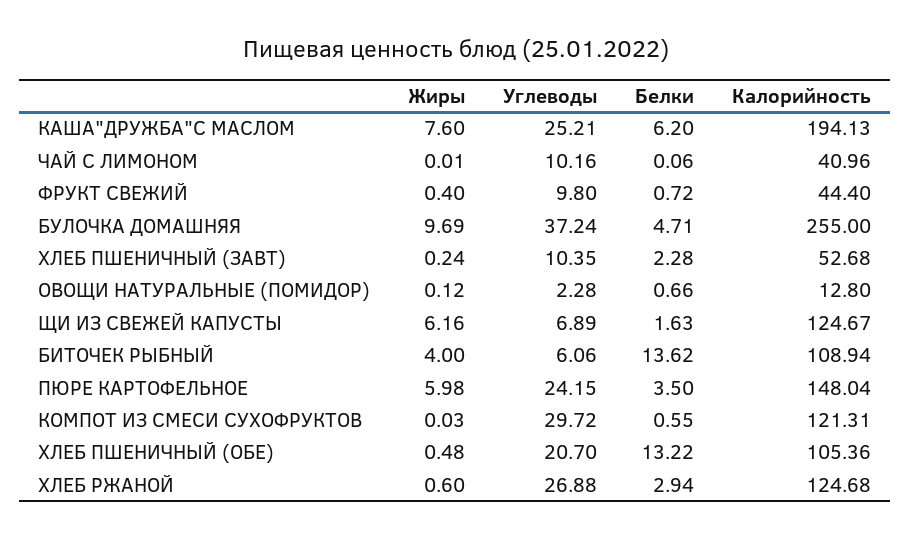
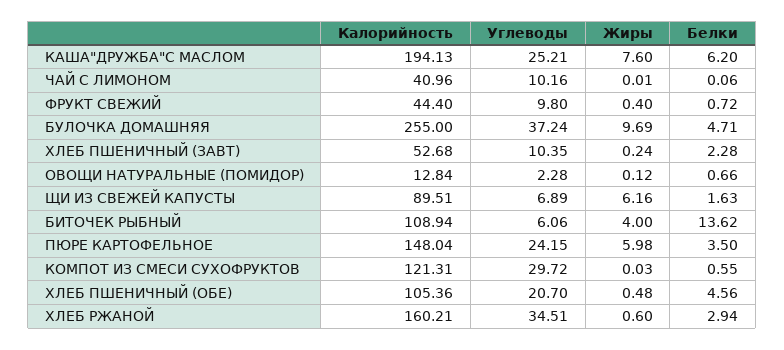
  {
    "Жиры": {
      "КАША\"ДРУЖБА\"С МАСЛОМ": 7.6,
      "ЧАЙ С ЛИМОНОМ": 0.01,
      "ФРУКТ СВЕЖИЙ": 0.4,
      "БУЛОЧКА ДОМАШНЯЯ": 9.69,
      "ХЛЕБ ПШЕНИЧНЫЙ (ЗАВТ)": 0.24,
      "ОВОЩИ НАТУРАЛЬНЫЕ (ПОМИДОР)": 0.12,
      "ЩИ ИЗ СВЕЖЕЙ КАПУСТЫ": 6.16,
      "БИТОЧЕК РЫБНЫЙ": 4,
      "ПЮРЕ КАРТОФЕЛЬНОЕ": 5.98,
      "КОМПОТ ИЗ СМЕСИ СУХОФРУКТОВ": 0.03,
      "ХЛЕБ ПШЕНИЧНЫЙ (ОБЕ)": 0.48,
      "ХЛЕБ РЖАНОЙ": 0.6
    },
    "Углеводы": {
      "КАША\"ДРУЖБА\"С МАСЛОМ": 25.21,
      "ЧАЙ С ЛИМОНОМ": 10.16,
      "ФРУКТ СВЕЖИЙ": 9.8,
      "БУЛОЧКА ДОМАШНЯЯ": 37.24,
      "ХЛЕБ ПШЕНИЧНЫЙ (ЗАВТ)": 10.35,
      "ОВОЩИ НАТУРАЛЬНЫЕ (ПОМИДОР)": 2.28,
      "ЩИ ИЗ СВЕЖЕЙ КАПУСТЫ": 6.89,
      "БИТОЧЕК РЫБНЫЙ": 6.06,
      "ПЮРЕ КАРТОФЕЛЬНОЕ": 24.15,
      "КОМПОТ ИЗ СМЕСИ СУХОФРУКТОВ": 29.72,
      "ХЛЕБ ПШЕНИЧНЫЙ (ОБЕ)": 20.7,
-     "ХЛЕБ РЖАНОЙ": 26.88
+     "ХЛЕБ РЖАНОЙ": 34.51
    },
    "Белки": {
      "КАША\"ДРУЖБА\"С МАСЛОМ": 6.2,
      "ЧАЙ С ЛИМОНОМ": 0.06,
      "ФРУКТ СВЕЖИЙ": 0.72,
      "БУЛОЧКА ДОМАШНЯЯ": 4.71,
      "ХЛЕБ ПШЕНИЧНЫЙ (ЗАВТ)": 2.28,
      "ОВОЩИ НАТУРАЛЬНЫЕ (ПОМИДОР)": 0.66,
      "ЩИ ИЗ СВЕЖЕЙ КАПУСТЫ": 1.63,
      "БИТОЧЕК РЫБНЫЙ": 13.62,
      "ПЮРЕ КАРТОФЕЛЬНОЕ": 3.5,
      "КОМПОТ ИЗ СМЕСИ СУХОФРУКТОВ": 0.55,
-     "ХЛЕБ ПШЕНИЧНЫЙ (ОБЕ)": 13.22,
+     "ХЛЕБ ПШЕНИЧНЫЙ (ОБЕ)": 4.56,
      "ХЛЕБ РЖАНОЙ": 2.94
    },
    "Калорийность": {
      "КАША\"ДРУЖБА\"С МАСЛОМ": 194.13,
      "ЧАЙ С ЛИМОНОМ": 40.96,
      "ФРУКТ СВЕЖИЙ": 44.4,
      "БУЛОЧКА ДОМАШНЯЯ": 255,
      "ХЛЕБ ПШЕНИЧНЫЙ (ЗАВТ)": 52.68,
-     "ОВОЩИ НАТУРАЛЬНЫЕ (ПОМИДОР)": 12.8,
+     "ОВОЩИ НАТУРАЛЬНЫЕ (ПОМИДОР)": 12.84,
-     "ЩИ ИЗ СВЕЖЕЙ КАПУСТЫ": 124.67,
+     "ЩИ ИЗ СВЕЖЕЙ КАПУСТЫ": 89.51,
      "БИТОЧЕК РЫБНЫЙ": 108.94,
      "ПЮРЕ КАРТОФЕЛЬНОЕ": 148.04,
      "КОМПОТ ИЗ СМЕСИ СУХОФРУКТОВ": 121.31,
      "ХЛЕБ ПШЕНИЧНЫЙ (ОБЕ)": 105.36,
-     "ХЛЕБ РЖАНОЙ": 124.68
+     "ХЛЕБ РЖАНОЙ": 160.21
    }
  }

